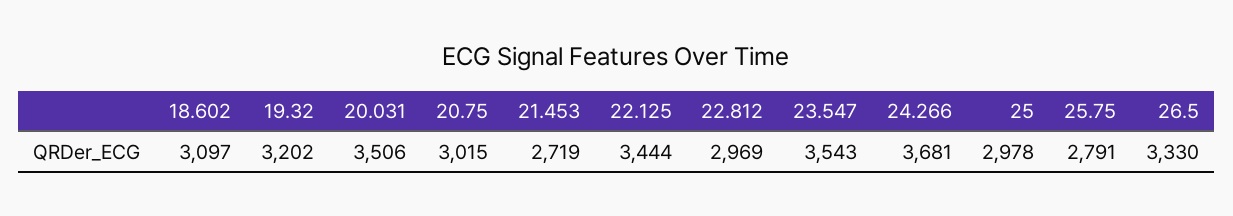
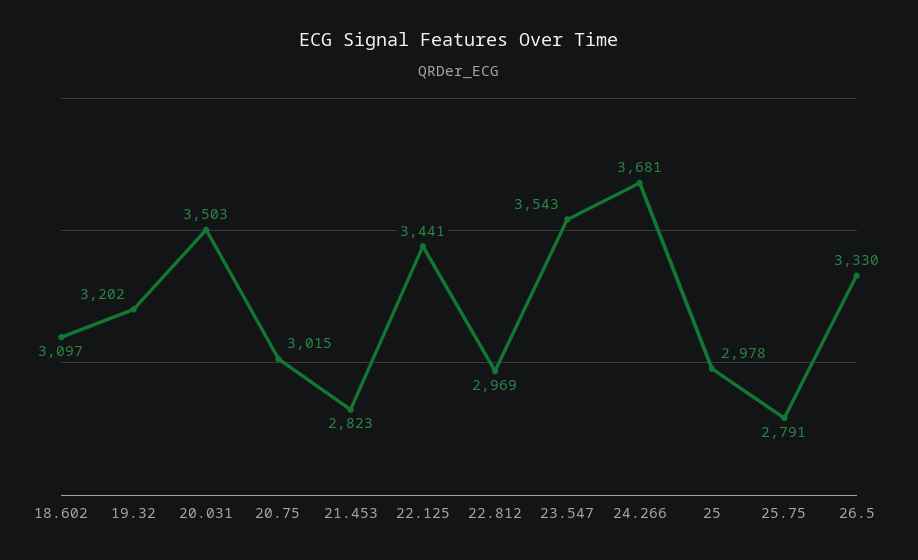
  {
    "18.602": 3097,
    "19.32": 3202,
-   "20.031": 3506,
+   "20.031": 3503,
    "20.75": 3015,
-   "21.453": 2719,
+   "21.453": 2823,
-   "22.125": 3444,
+   "22.125": 3441,
    "22.812": 2969,
    "23.547": 3543,
    "24.266": 3681,
    "25": 2978,
    "25.75": 2791,
    "26.5": 3330
  }

